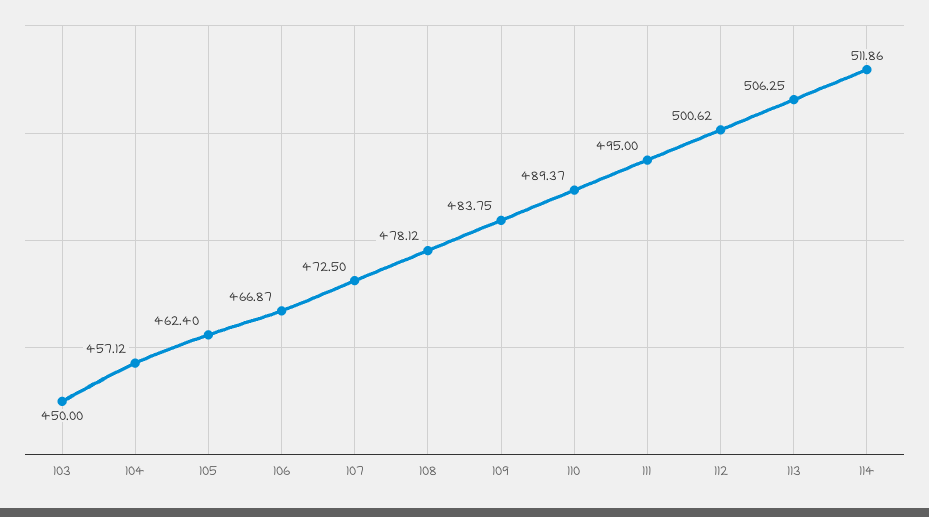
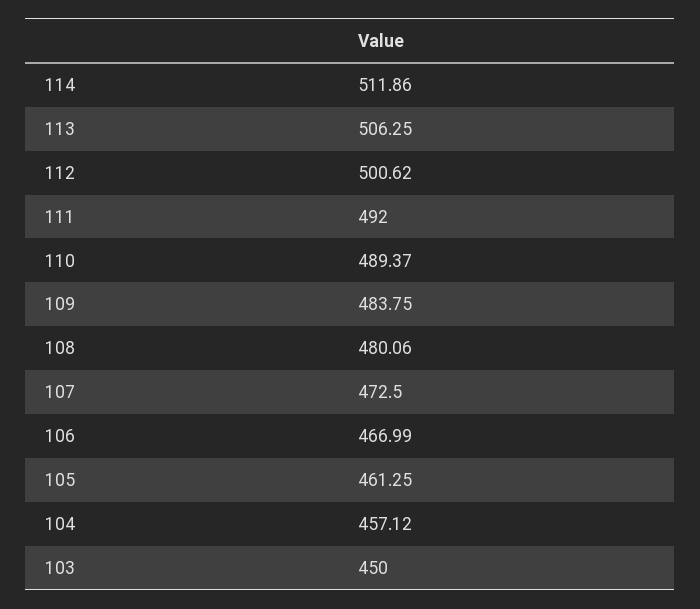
  {
    "103": 450,
    "104": 457.12,
-   "105": 462.4,
+   "105": 461.25,
-   "106": 466.87,
+   "106": 466.99,
    "107": 472.5,
-   "108": 478.12,
+   "108": 480.06,
    "109": 483.75,
    "110": 489.37,
-   "111": 495,
+   "111": 492,
    "112": 500.62,
    "113": 506.25,
    "114": 511.86
  }

